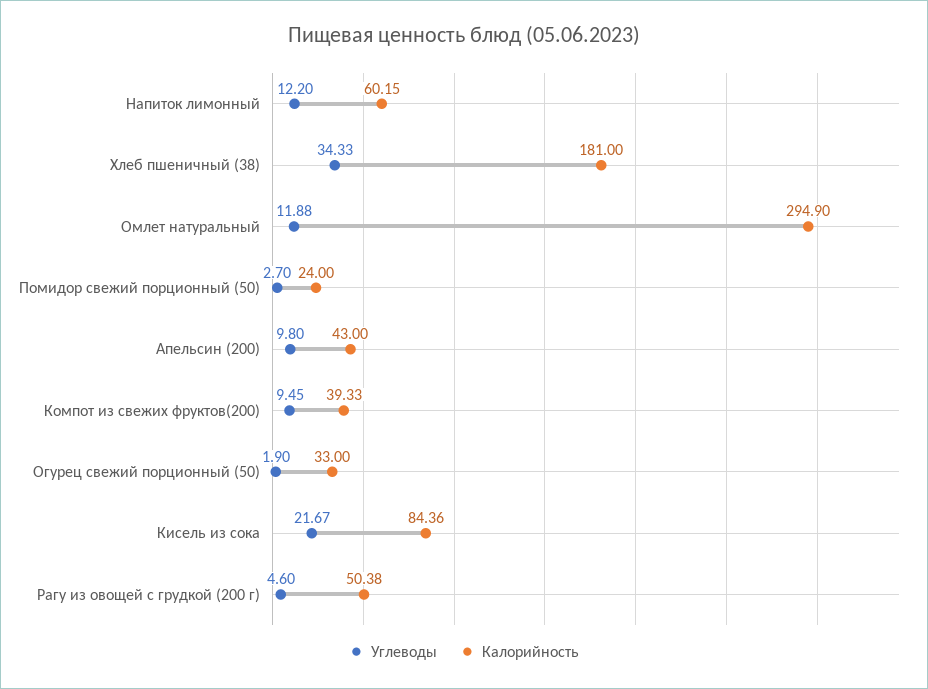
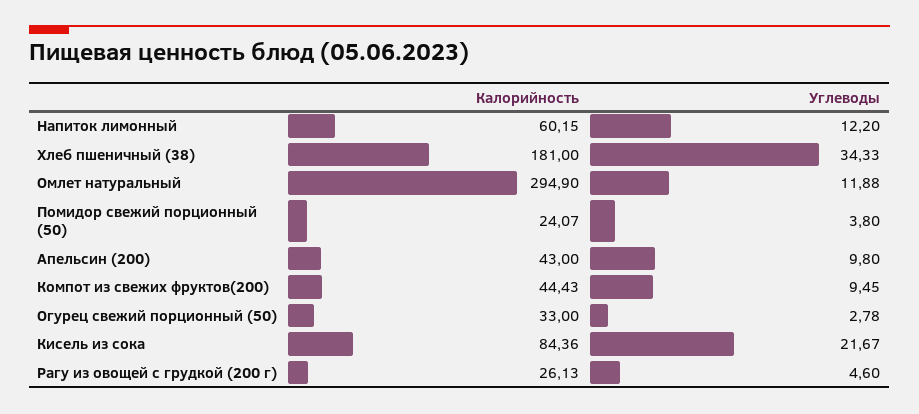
  {
    "Углеводы": {
      "Напиток лимонный": 12.2,
      "Хлеб пшеничный (38)": 34.33,
      "Омлет натуральный": 11.88,
-     "Помидор свежий порционный (50)": 2.7,
+     "Помидор свежий порционный (50)": 3.8,
      "Апельсин (200)": 9.8,
      "Компот из свежих фруктов(200)": 9.45,
-     "Огурец свежий порционный (50)": 1.9,
+     "Огурец свежий порционный (50)": 2.78,
      "Кисель из сока": 21.67,
      "Рагу из овощей с грудкой (200 г)": 4.6
    },
    "Калорийность": {
      "Напиток лимонный": 60.15,
      "Хлеб пшеничный (38)": 181,
      "Омлет натуральный": 294.9,
-     "Помидор свежий порционный (50)": 24,
+     "Помидор свежий порционный (50)": 24.07,
      "Апельсин (200)": 43,
-     "Компот из свежих фруктов(200)": 39.33,
+     "Компот из свежих фруктов(200)": 44.43,
      "Огурец свежий порционный (50)": 33,
      "Кисель из сока": 84.36,
-     "Рагу из овощей с грудкой (200 г)": 50.38
+     "Рагу из овощей с грудкой (200 г)": 26.13
    }
  }

